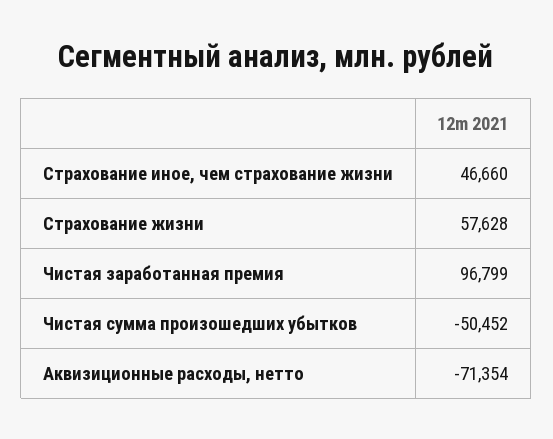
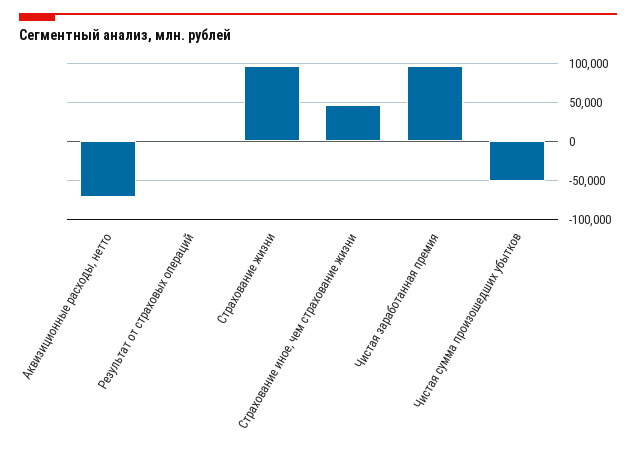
  {
    "Страхование иное, чем страхование жизни": 46660,
-   "Страхование жизни": 57628,
+   "Страхование жизни": 100000,
    "Чистая заработанная премия": 96799,
    "Чистая сумма произошедших убытков": -50452,
-   "Аквизиционные расходы, нетто": -71354
+   "Аквизиционные расходы, нетто": -71354,
+   "Результат от страховых операций": 0
  }

